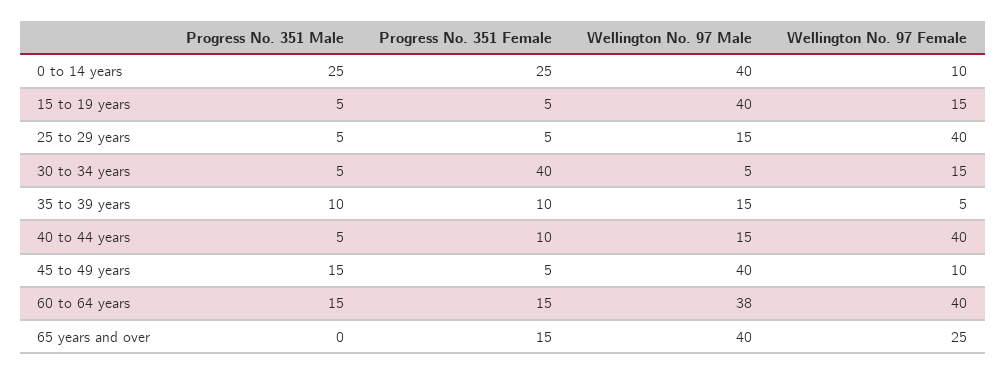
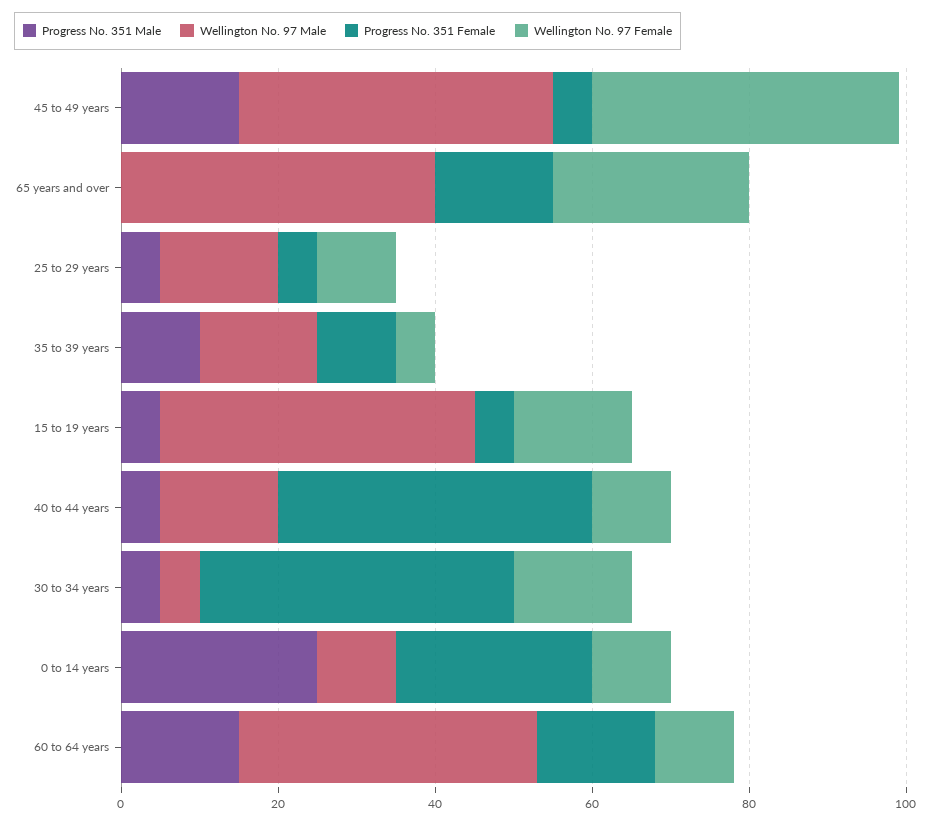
  {
    "Progress No. 351 Male": {
      "0 to 14 years": 25,
      "15 to 19 years": 5,
      "25 to 29 years": 5,
      "30 to 34 years": 5,
      "35 to 39 years": 10,
      "40 to 44 years": 5,
      "45 to 49 years": 15,
      "60 to 64 years": 15,
      "65 years and over": 0
    },
    "Progress No. 351 Female": {
      "0 to 14 years": 25,
      "15 to 19 years": 5,
      "25 to 29 years": 5,
      "30 to 34 years": 40,
      "35 to 39 years": 10,
-     "40 to 44 years": 10,
+     "40 to 44 years": 40,
      "45 to 49 years": 5,
      "60 to 64 years": 15,
      "65 years and over": 15
    },
    "Wellington No. 97 Male": {
-     "0 to 14 years": 40,
+     "0 to 14 years": 10,
      "15 to 19 years": 40,
      "25 to 29 years": 15,
      "30 to 34 years": 5,
      "35 to 39 years": 15,
      "40 to 44 years": 15,
      "45 to 49 years": 40,
      "60 to 64 years": 38,
      "65 years and over": 40
    },
    "Wellington No. 97 Female": {
      "0 to 14 years": 10,
      "15 to 19 years": 15,
-     "25 to 29 years": 40,
+     "25 to 29 years": 10,
      "30 to 34 years": 15,
      "35 to 39 years": 5,
-     "40 to 44 years": 40,
+     "40 to 44 years": 10,
-     "45 to 49 years": 10,
+     "45 to 49 years": 40,
-     "60 to 64 years": 40,
+     "60 to 64 years": 10,
      "65 years and over": 25
    }
  }

